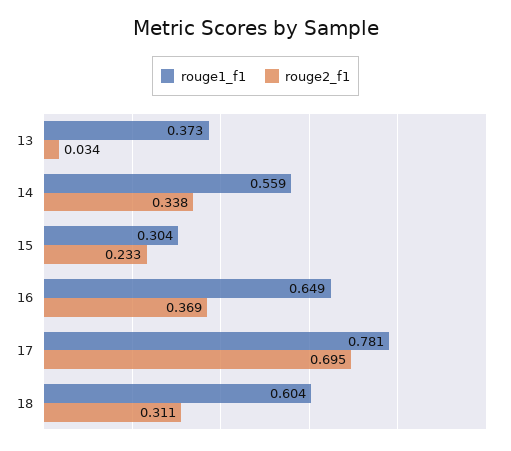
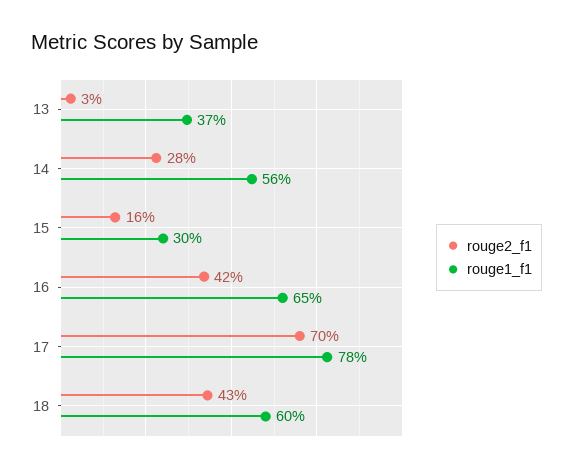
  {
    "rouge1_f1": {
      "13": 0.373,
      "14": 0.559,
      "15": 0.304,
      "16": 0.649,
      "17": 0.781,
      "18": 0.604
    },
    "rouge2_f1": {
      "13": 0.034,
-     "14": 0.338,
+     "14": 0.28,
-     "15": 0.233,
+     "15": 0.16,
-     "16": 0.369,
+     "16": 0.42,
      "17": 0.695,
-     "18": 0.311
+     "18": 0.43
    }
  }

